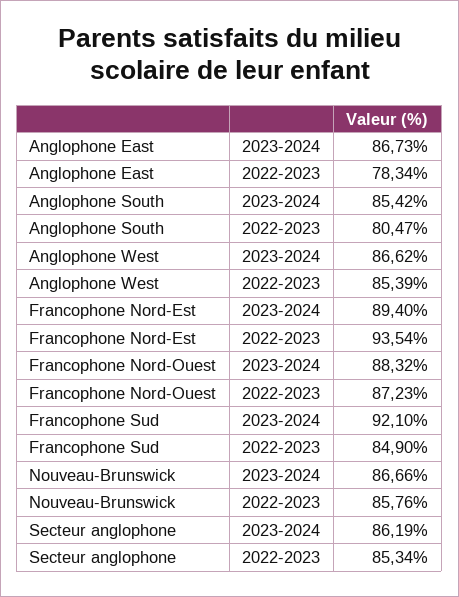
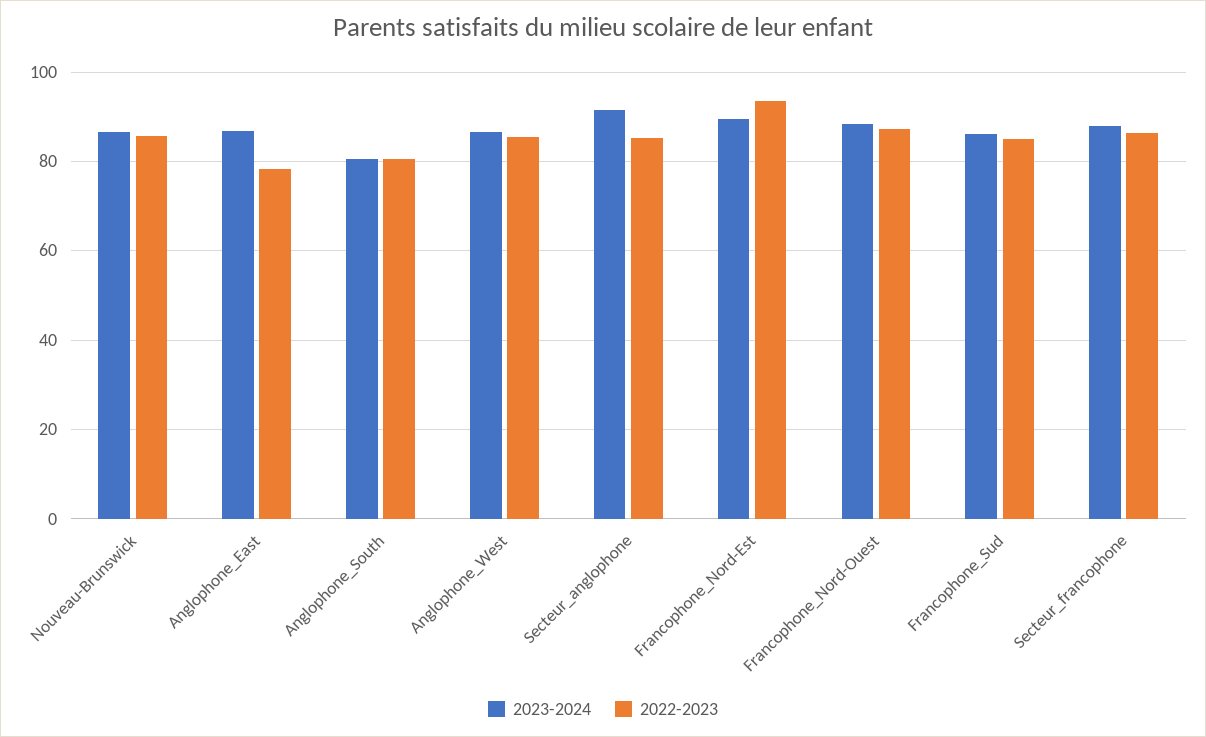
  {
    "2023-2024": {
      "Anglophone East": 86.73,
-     "Anglophone South": 85.42,
+     "Anglophone South": 80,
      "Anglophone West": 86.62,
      "Francophone Nord-Est": 89.4,
      "Francophone Nord-Ouest": 88.32,
-     "Francophone Sud": 92.1,
+     "Francophone Sud": 86,
      "Nouveau-Brunswick": 86.66,
-     "Secteur anglophone": 86.19
+     "Secteur anglophone": 92,
+     "Secteur_francophone": 88
    },
    "2022-2023": {
      "Anglophone East": 78.34,
      "Anglophone South": 80.47,
      "Anglophone West": 85.39,
      "Francophone Nord-Est": 93.54,
      "Francophone Nord-Ouest": 87.23,
      "Francophone Sud": 84.9,
      "Nouveau-Brunswick": 85.76,
-     "Secteur anglophone": 85.34
+     "Secteur anglophone": 85.34,
+     "Secteur_francophone": 86
    }
  }

